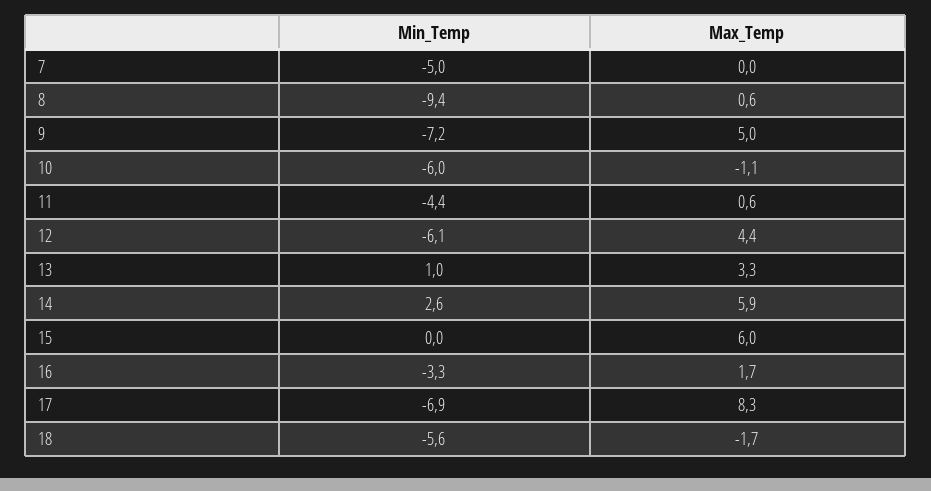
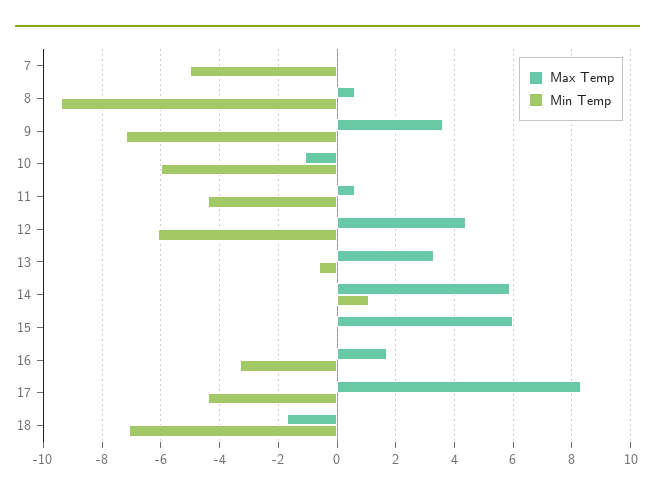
  {
    "Min_Temp": {
      "7": -5,
      "8": -9.4,
      "9": -7.2,
      "10": -6,
      "11": -4.4,
      "12": -6.1,
-     "13": 1,
+     "13": -0.5,
-     "14": 2.6,
+     "14": 1,
      "15": 0,
      "16": -3.3,
-     "17": -6.9,
+     "17": -4.5,
-     "18": -5.6
+     "18": -7
    },
    "Max_Temp": {
      "7": 0,
      "8": 0.6,
-     "9": 5,
+     "9": 3.5,
      "10": -1.1,
      "11": 0.6,
      "12": 4.4,
      "13": 3.3,
      "14": 5.9,
      "15": 6,
      "16": 1.7,
      "17": 8.3,
      "18": -1.7
    }
  }

